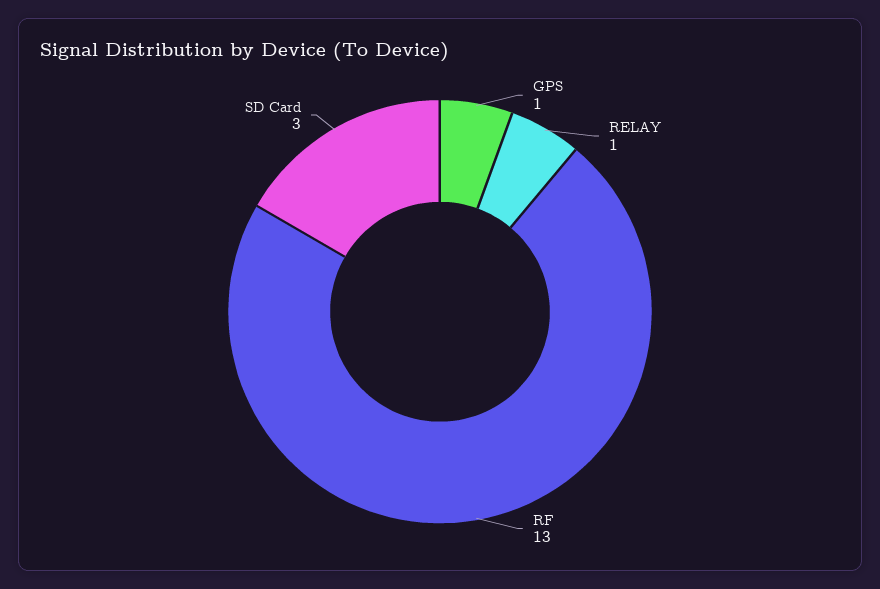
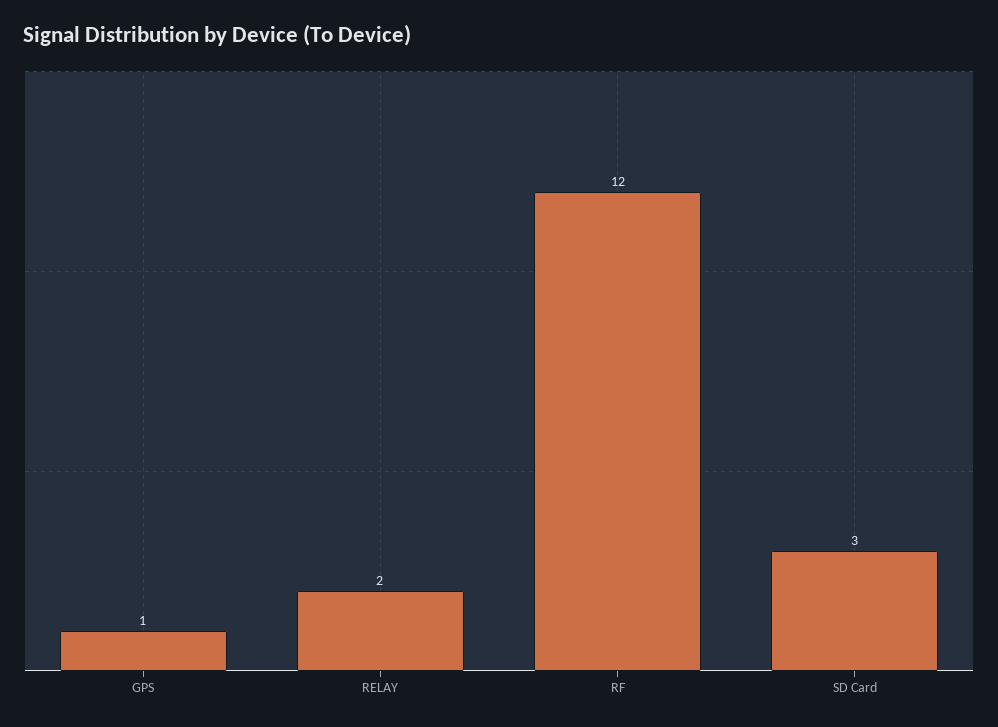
  {
    "GPS": 1,
-   "RELAY": 1,
+   "RELAY": 2,
-   "RF": 13,
+   "RF": 12,
    "SD Card": 3
  }

